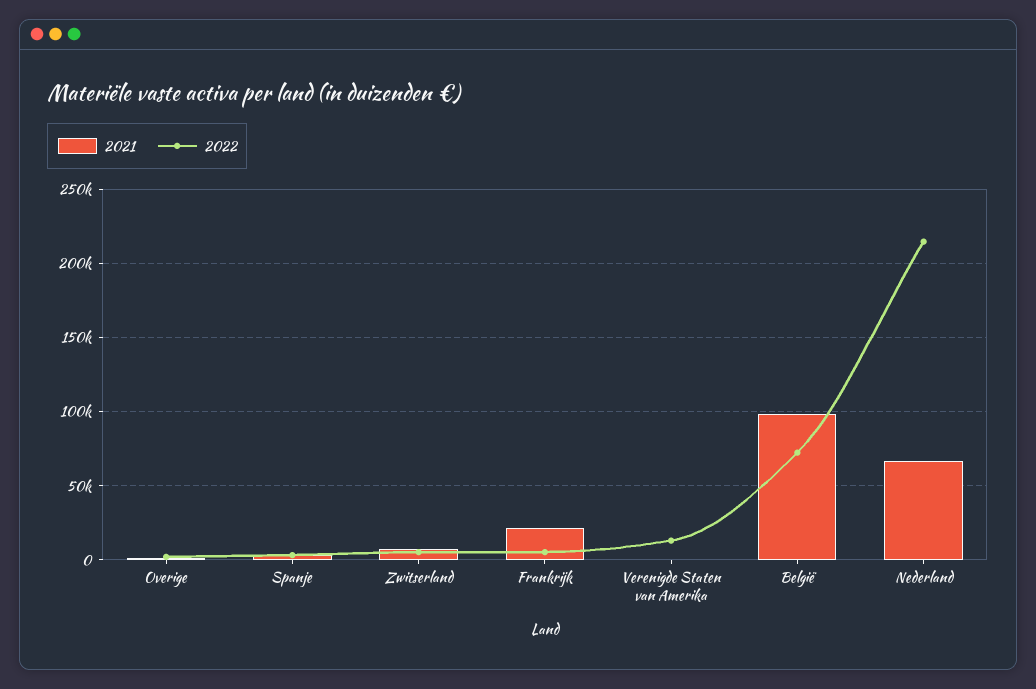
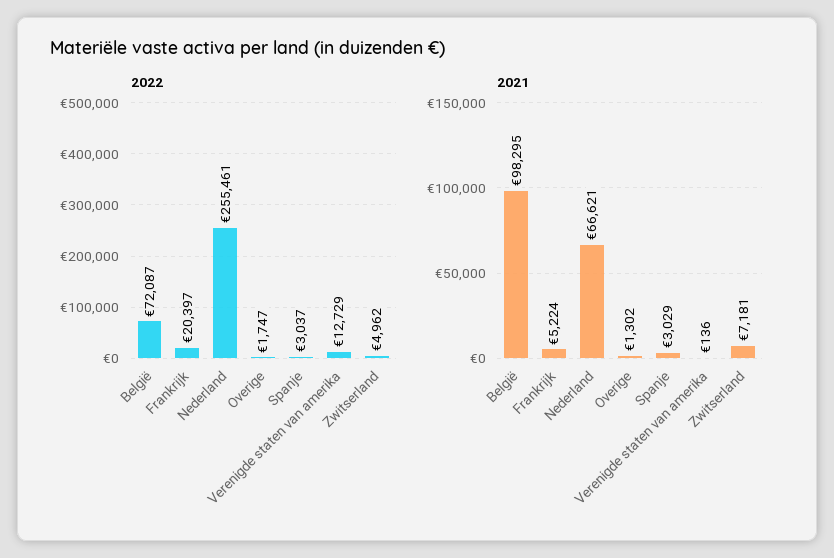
  {
    "2021": {
      "Overige": 1302,
      "Spanje": 3029,
      "Zwitserland": 7181,
-     "Frankrijk": 20000,
+     "Frankrijk": 5224,
      "Verenigde Staten van Amerika": 136,
      "België": 98295,
      "Nederland": 66621
    },
    "2022": {
      "Overige": 1747,
      "Spanje": 3037,
      "Zwitserland": 4962,
-     "Frankrijk": 5000,
+     "Frankrijk": 20397,
      "Verenigde Staten van Amerika": 12729,
      "België": 72087,
-     "Nederland": 215000
+     "Nederland": 255461
    }
  }

